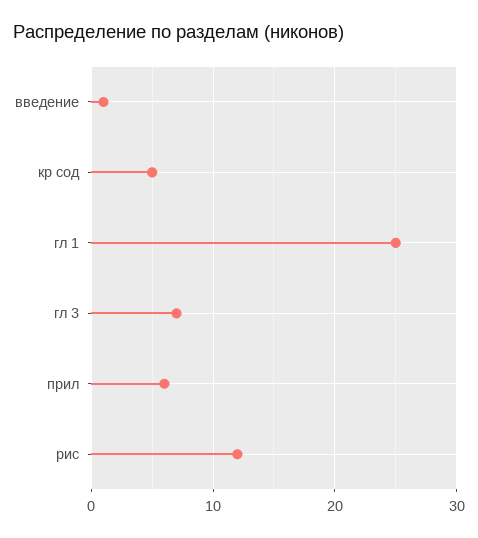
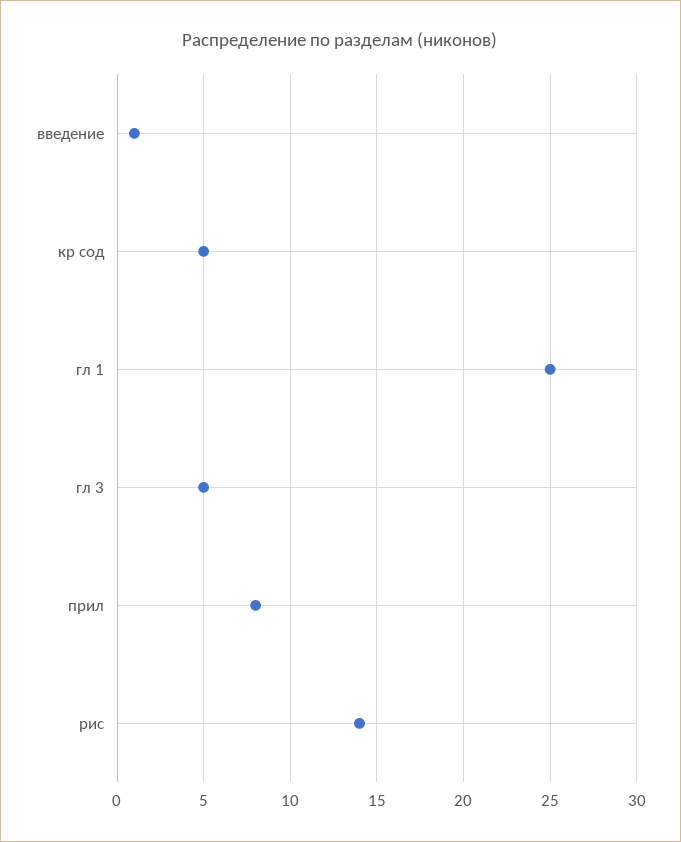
  {
    "введение": 1,
    "кр сод": 5,
    "гл 1": 25,
-   "гл 3": 7,
+   "гл 3": 5,
-   "прил": 6,
+   "прил": 8,
-   "рис": 12
+   "рис": 14
  }

